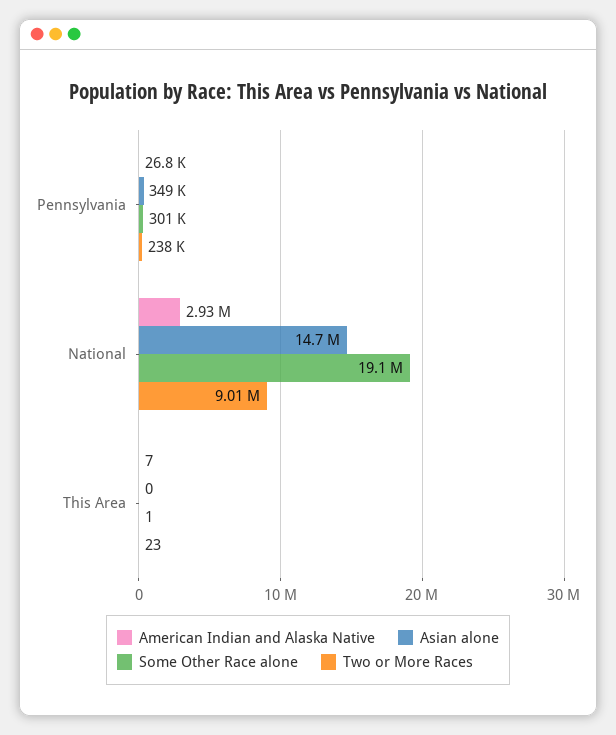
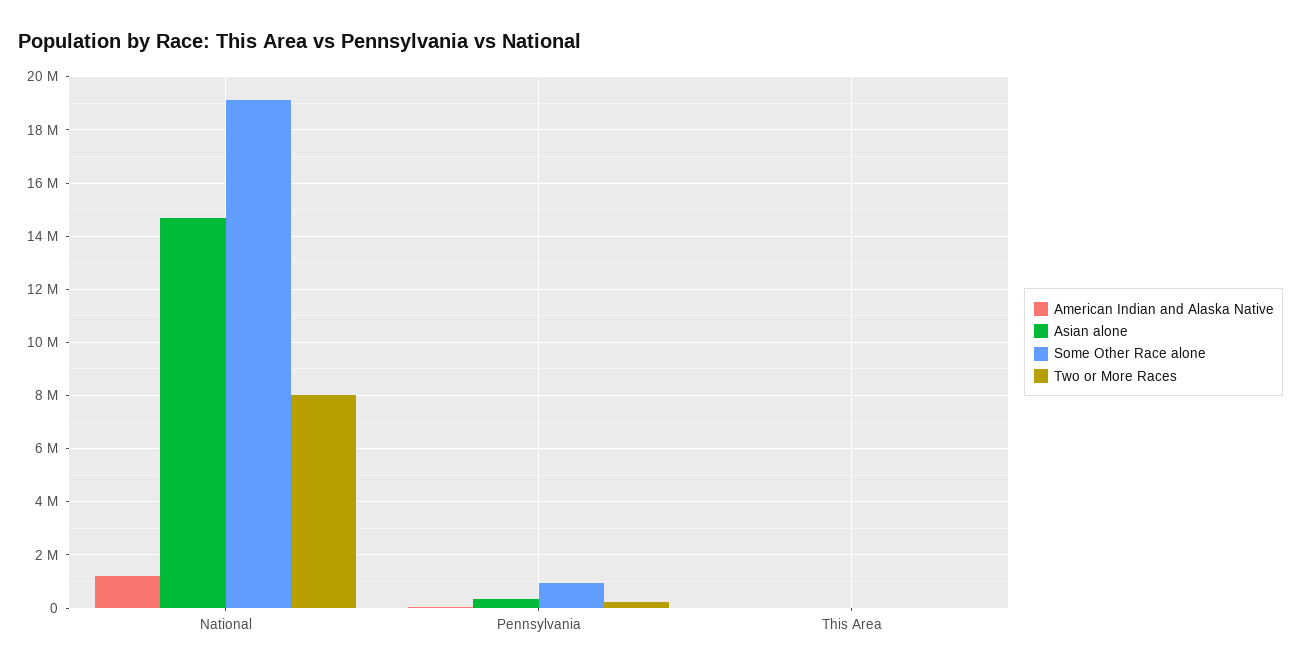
  {
    "American Indian and Alaska Native": {
      "Pennsylvania": 26800,
-     "National": 2930000,
+     "National": 1250000,
      "This Area": 7
    },
    "Asian alone": {
      "Pennsylvania": 349000,
      "National": 14700000,
      "This Area": 0
    },
    "Some Other Race alone": {
-     "Pennsylvania": 301000,
+     "Pennsylvania": 1000000,
      "National": 19100000,
      "This Area": 1
    },
    "Two or More Races": {
      "Pennsylvania": 238000,
-     "National": 9010000,
+     "National": 8000000,
      "This Area": 23
    }
  }

